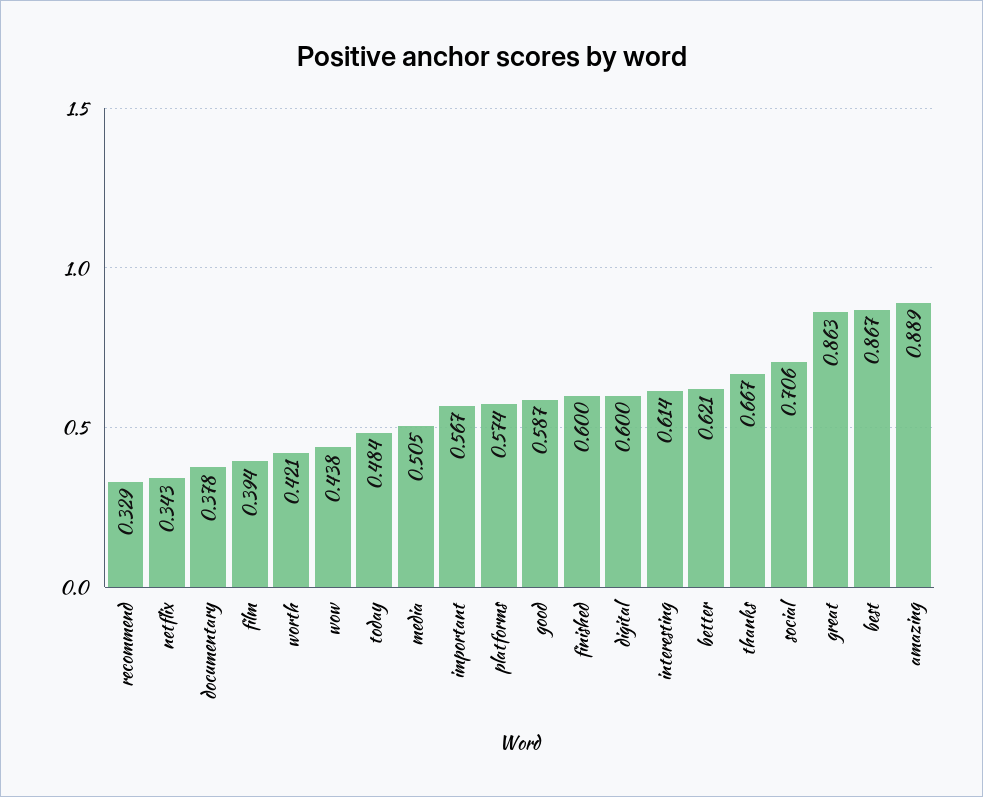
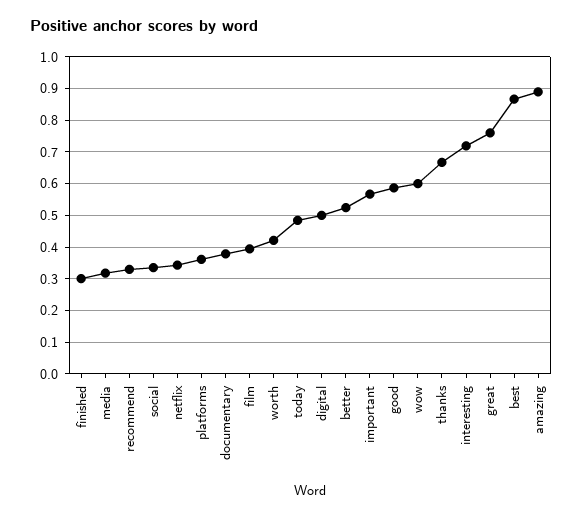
  {
    "recommend": 0.329,
    "netflix": 0.343,
    "documentary": 0.378,
    "film": 0.394,
    "worth": 0.421,
-   "wow": 0.438,
+   "wow": 0.6,
    "today": 0.484,
-   "media": 0.505,
+   "media": 0.32,
    "important": 0.567,
-   "platforms": 0.574,
+   "platforms": 0.36,
    "good": 0.587,
-   "finished": 0.6,
+   "finished": 0.3,
-   "digital": 0.6,
+   "digital": 0.5,
-   "interesting": 0.614,
+   "interesting": 0.72,
-   "better": 0.621,
+   "better": 0.52,
    "thanks": 0.667,
-   "social": 0.706,
+   "social": 0.34,
-   "great": 0.863,
+   "great": 0.76,
    "best": 0.867,
    "amazing": 0.889
  }

